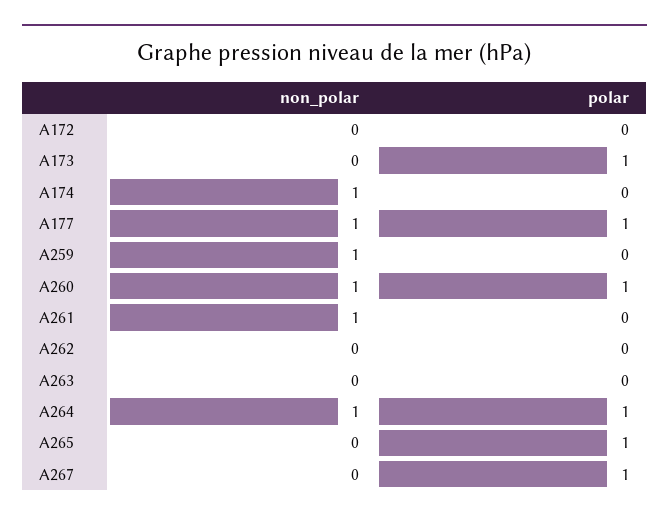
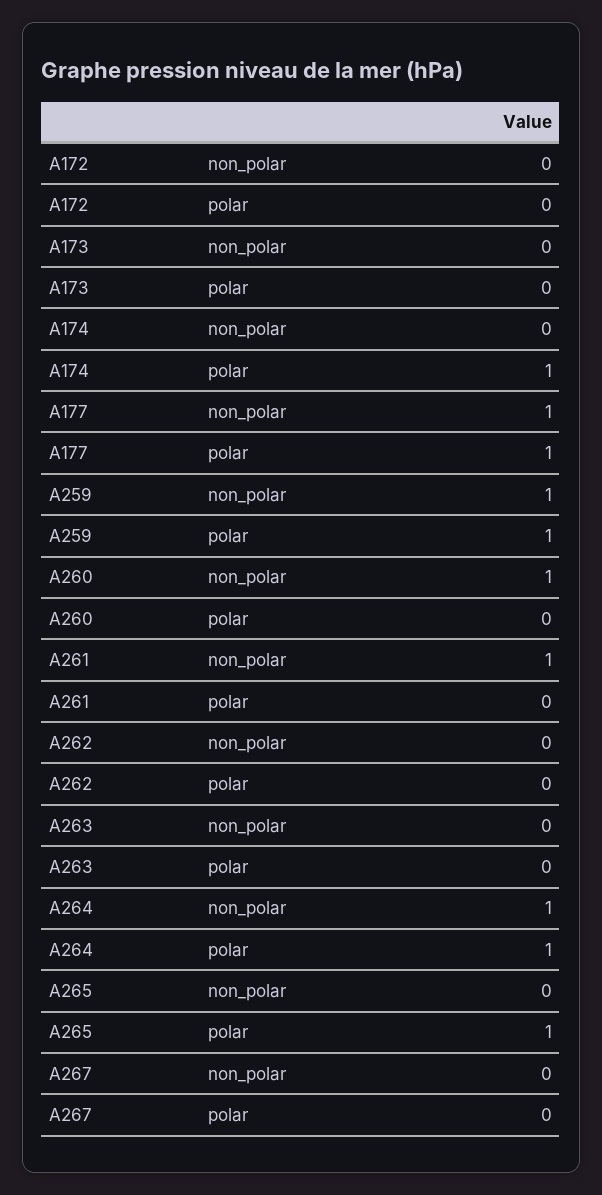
  {
    "non_polar": {
      "A172": 0,
      "A173": 0,
-     "A174": 1,
+     "A174": 0,
      "A177": 1,
      "A259": 1,
      "A260": 1,
      "A261": 1,
      "A262": 0,
      "A263": 0,
      "A264": 1,
      "A265": 0,
      "A267": 0
    },
    "polar": {
      "A172": 0,
-     "A173": 1,
+     "A173": 0,
-     "A174": 0,
+     "A174": 1,
      "A177": 1,
-     "A259": 0,
+     "A259": 1,
-     "A260": 1,
+     "A260": 0,
      "A261": 0,
      "A262": 0,
      "A263": 0,
      "A264": 1,
      "A265": 1,
-     "A267": 1
+     "A267": 0
    }
  }

